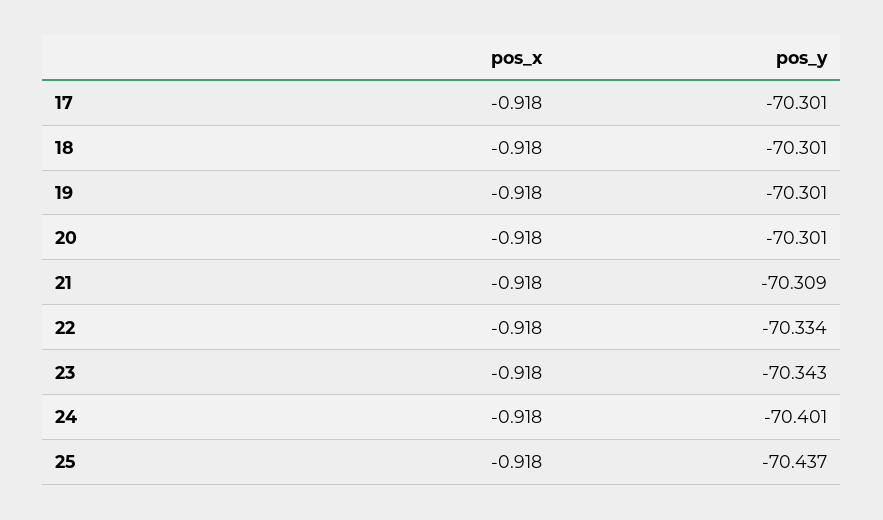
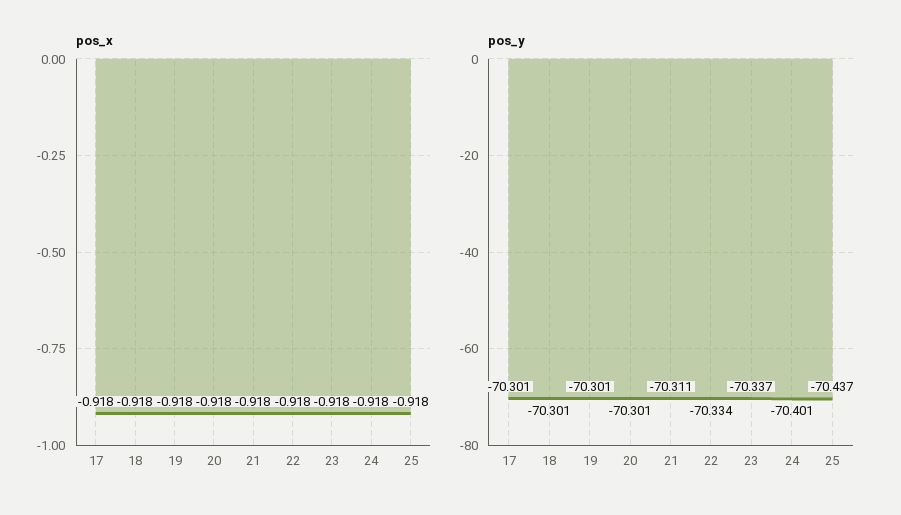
  {
    "pos_x": {
      "17": -0.918,
      "18": -0.918,
      "19": -0.918,
      "20": -0.918,
      "21": -0.918,
      "22": -0.918,
      "23": -0.918,
      "24": -0.918,
      "25": -0.918
    },
    "pos_y": {
      "17": -70.301,
      "18": -70.301,
      "19": -70.301,
      "20": -70.301,
-     "21": -70.309,
+     "21": -70.311,
      "22": -70.334,
-     "23": -70.343,
+     "23": -70.337,
      "24": -70.401,
      "25": -70.437
    }
  }

